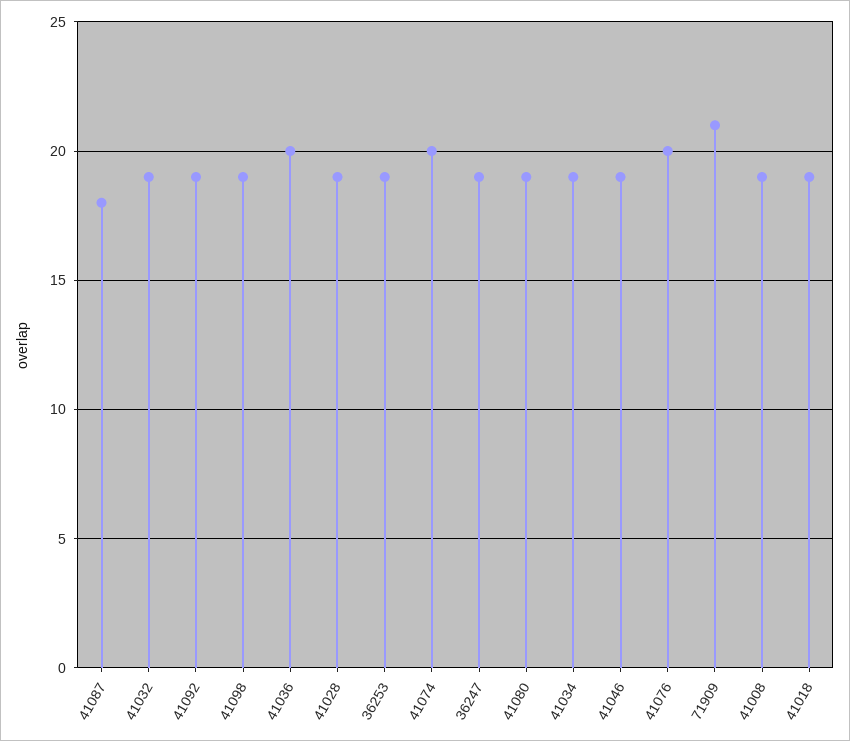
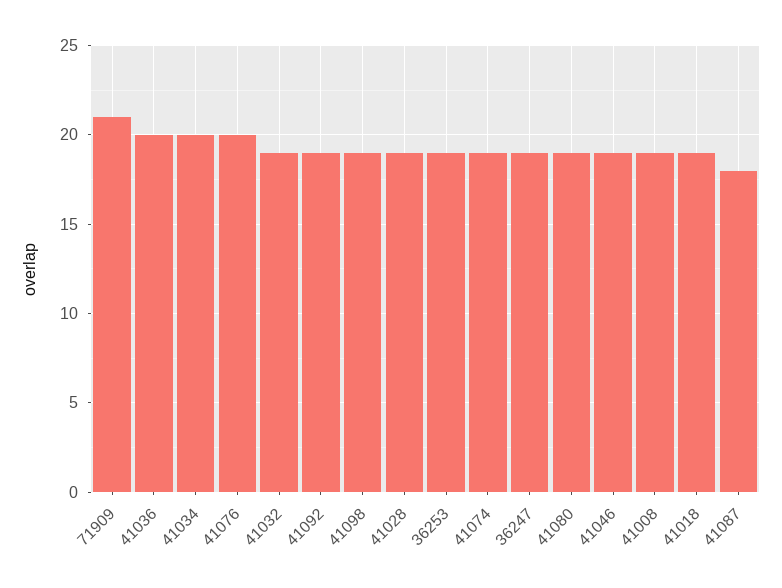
  {
    "41087": 18,
    "41032": 19,
    "41092": 19,
    "41098": 19,
    "41036": 20,
    "41028": 19,
    "36253": 19,
-   "41074": 20,
+   "41074": 19,
    "36247": 19,
    "41080": 19,
-   "41034": 19,
+   "41034": 20,
    "41046": 19,
    "41076": 20,
    "71909": 21,
    "41008": 19,
    "41018": 19
  }

